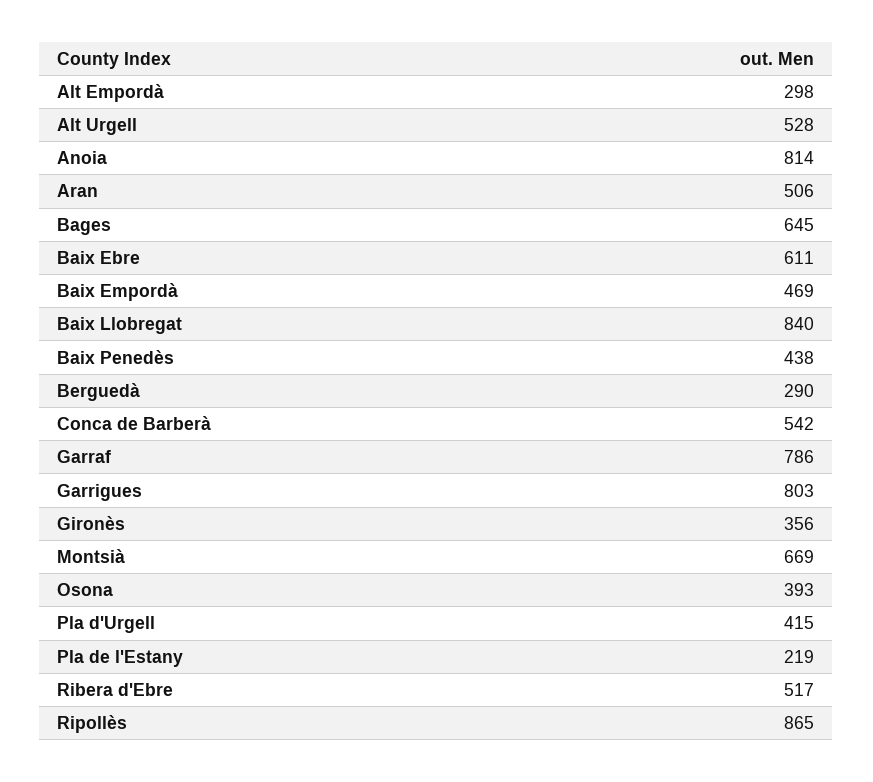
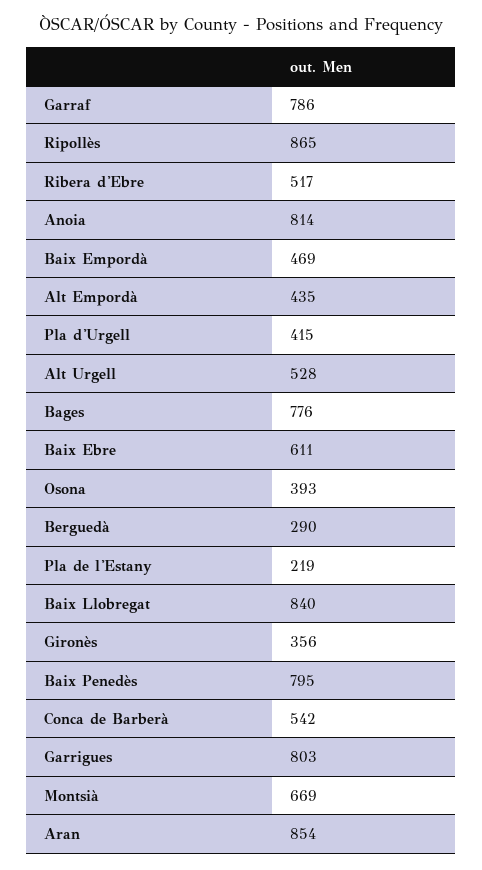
  {
-   "Alt Empordà": 298,
+   "Alt Empordà": 435,
    "Alt Urgell": 528,
    "Anoia": 814,
-   "Aran": 506,
+   "Aran": 854,
-   "Bages": 645,
+   "Bages": 776,
    "Baix Ebre": 611,
    "Baix Empordà": 469,
    "Baix Llobregat": 840,
-   "Baix Penedès": 438,
+   "Baix Penedès": 795,
    "Berguedà": 290,
    "Conca de Barberà": 542,
    "Garraf": 786,
    "Garrigues": 803,
    "Gironès": 356,
    "Montsià": 669,
    "Osona": 393,
    "Pla d'Urgell": 415,
    "Pla de l'Estany": 219,
    "Ribera d'Ebre": 517,
    "Ripollès": 865
  }

